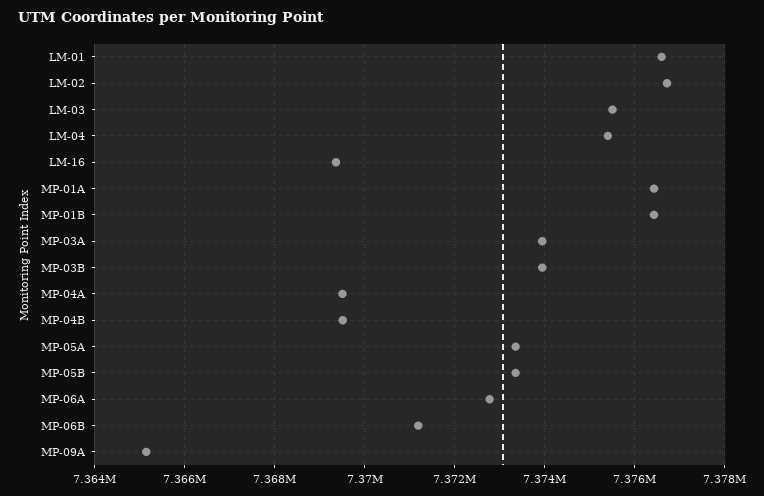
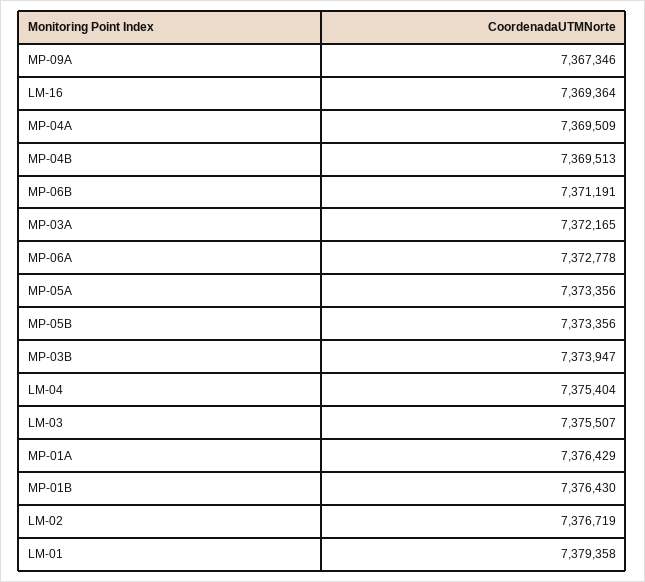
  {
-   "LM-01": 7376600,
+   "LM-01": 7379358,
    "LM-02": 7376719,
    "LM-03": 7375507,
    "LM-04": 7375404,
    "LM-16": 7369364,
    "MP-01A": 7376429,
    "MP-01B": 7376430,
-   "MP-03A": 7374000,
+   "MP-03A": 7372165,
    "MP-03B": 7373947,
    "MP-04A": 7369509,
    "MP-04B": 7369513,
    "MP-05A": 7373356,
    "MP-05B": 7373356,
    "MP-06A": 7372778,
    "MP-06B": 7371191,
-   "MP-09A": 7365200
+   "MP-09A": 7367346
  }

